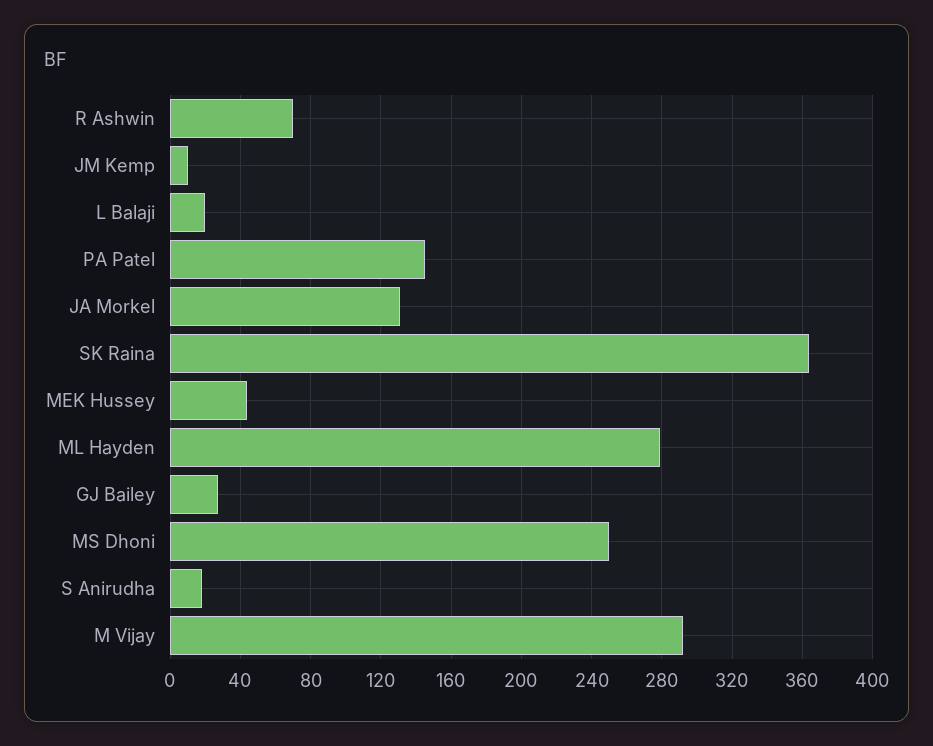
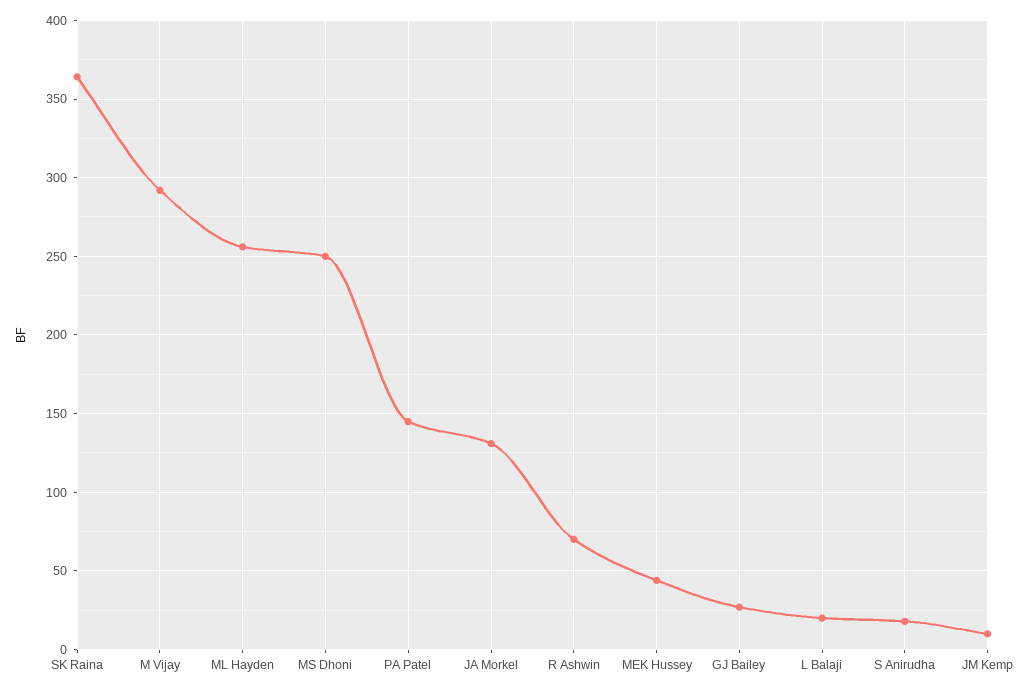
  {
    "R Ashwin": 70,
    "JM Kemp": 10,
    "L Balaji": 20,
    "PA Patel": 145,
    "JA Morkel": 130,
    "SK Raina": 365,
    "MEK Hussey": 45,
-   "ML Hayden": 280,
+   "ML Hayden": 255,
    "GJ Bailey": 25,
    "MS Dhoni": 250,
    "S Anirudha": 20,
    "M Vijay": 290
  }

